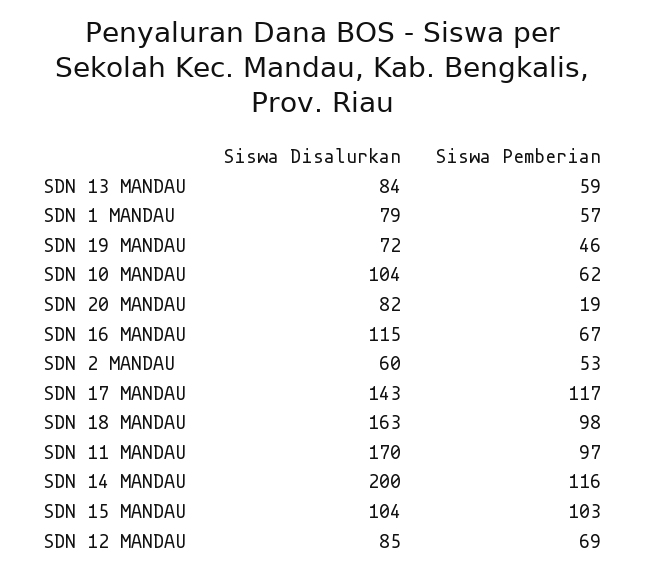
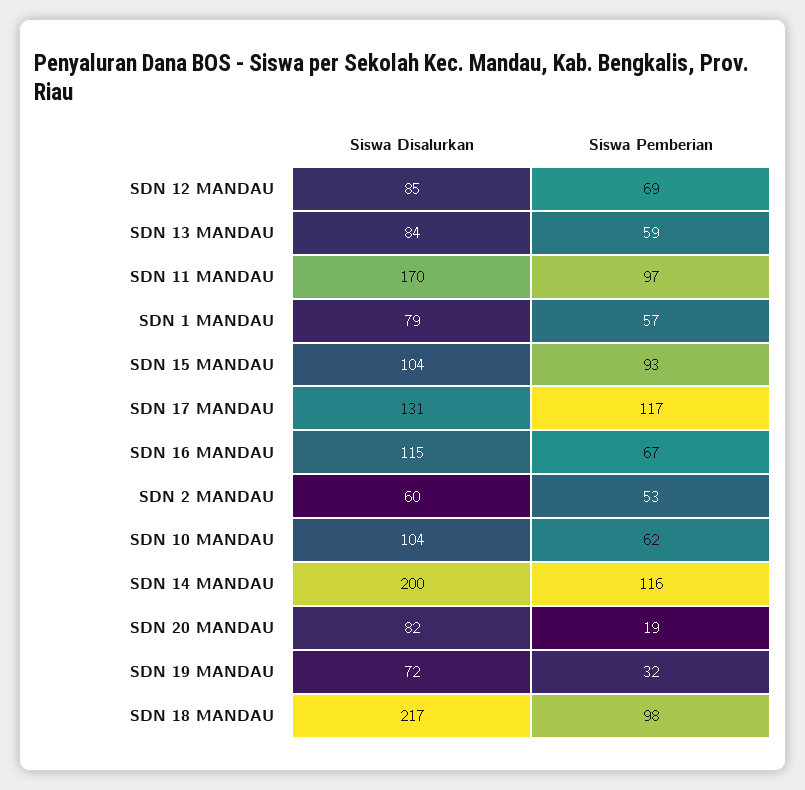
  {
    "Siswa Disalurkan": {
      "SDN 13 MANDAU": 84,
      "SDN 1 MANDAU": 79,
      "SDN 19 MANDAU": 72,
      "SDN 10 MANDAU": 104,
      "SDN 20 MANDAU": 82,
      "SDN 16 MANDAU": 115,
      "SDN 2 MANDAU": 60,
-     "SDN 17 MANDAU": 143,
+     "SDN 17 MANDAU": 131,
-     "SDN 18 MANDAU": 163,
+     "SDN 18 MANDAU": 217,
      "SDN 11 MANDAU": 170,
      "SDN 14 MANDAU": 200,
      "SDN 15 MANDAU": 104,
      "SDN 12 MANDAU": 85
    },
    "Siswa Pemberian": {
      "SDN 13 MANDAU": 59,
      "SDN 1 MANDAU": 57,
-     "SDN 19 MANDAU": 46,
+     "SDN 19 MANDAU": 32,
      "SDN 10 MANDAU": 62,
      "SDN 20 MANDAU": 19,
      "SDN 16 MANDAU": 67,
      "SDN 2 MANDAU": 53,
      "SDN 17 MANDAU": 117,
      "SDN 18 MANDAU": 98,
      "SDN 11 MANDAU": 97,
      "SDN 14 MANDAU": 116,
-     "SDN 15 MANDAU": 103,
+     "SDN 15 MANDAU": 93,
      "SDN 12 MANDAU": 69
    }
  }

